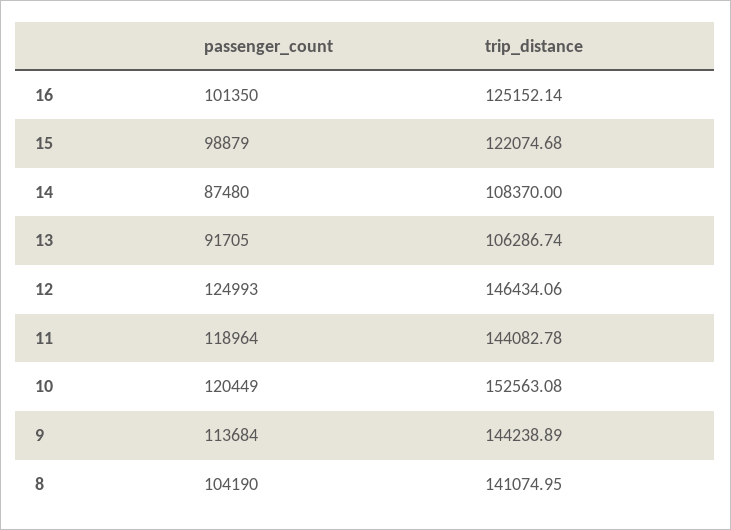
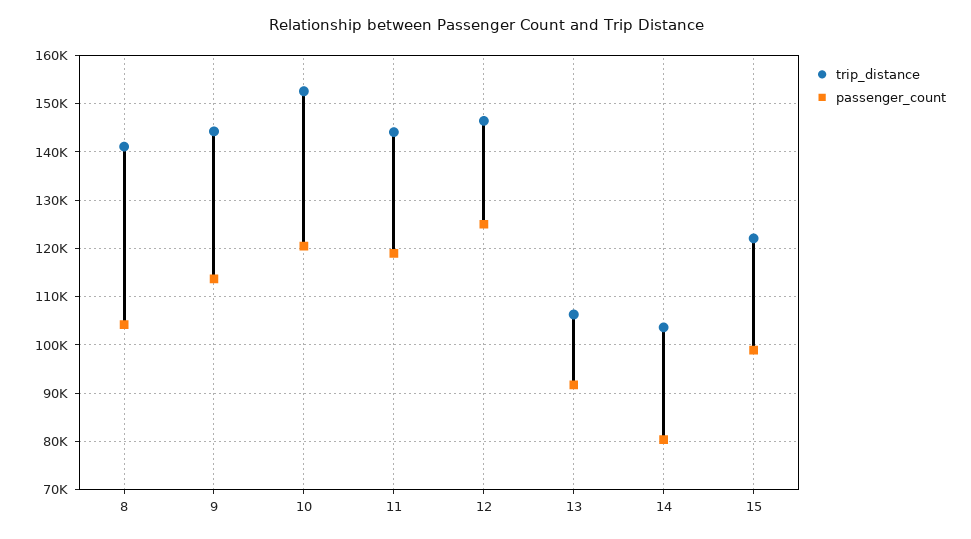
  {
    "passenger_count": {
-     "16": 101350,
      "15": 98879,
-     "14": 87480,
+     "14": 80000,
      "13": 91705,
      "12": 124993,
      "11": 118964,
      "10": 120449,
      "9": 113684,
      "8": 104190
    },
    "trip_distance": {
-     "16": 125152.14,
      "15": 122074.68,
-     "14": 108370,
+     "14": 104000,
      "13": 106286.74,
      "12": 146434.06,
      "11": 144082.78,
      "10": 152563.08,
      "9": 144238.89,
      "8": 141074.95
    }
  }

